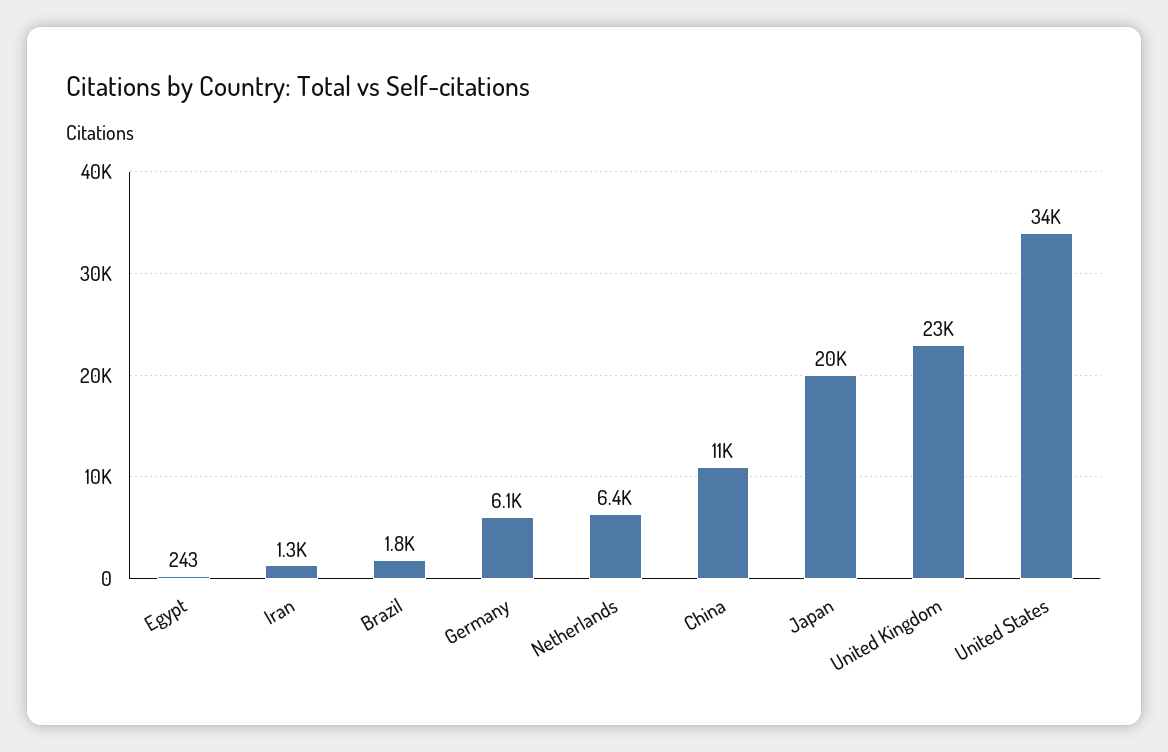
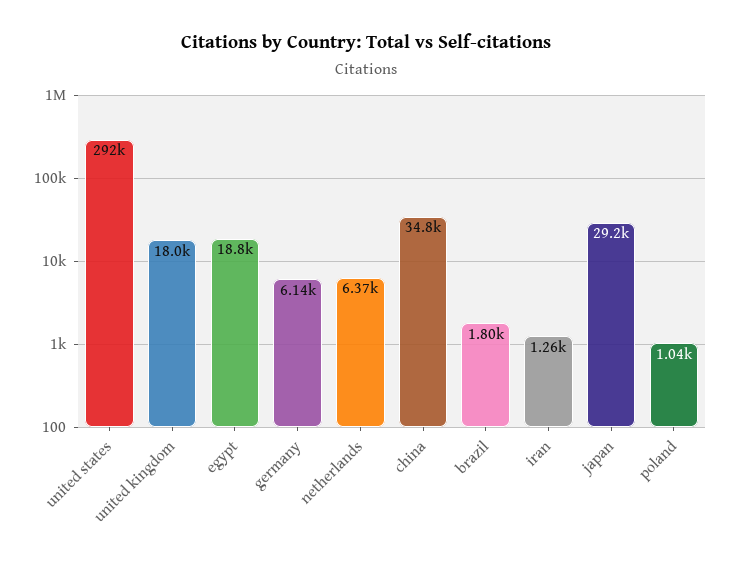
  {
-   "Egypt": 243,
+   "Egypt": 18800,
    "Iran": 1260,
    "Brazil": 1800,
    "Germany": 6140,
    "Netherlands": 6370,
-   "China": 11000,
+   "China": 34800,
-   "Japan": 20000,
+   "Japan": 29200,
-   "United Kingdom": 23000,
+   "United Kingdom": 18000,
-   "United States": 34000
+   "United States": 292000,
+   "poland": 1040
  }

